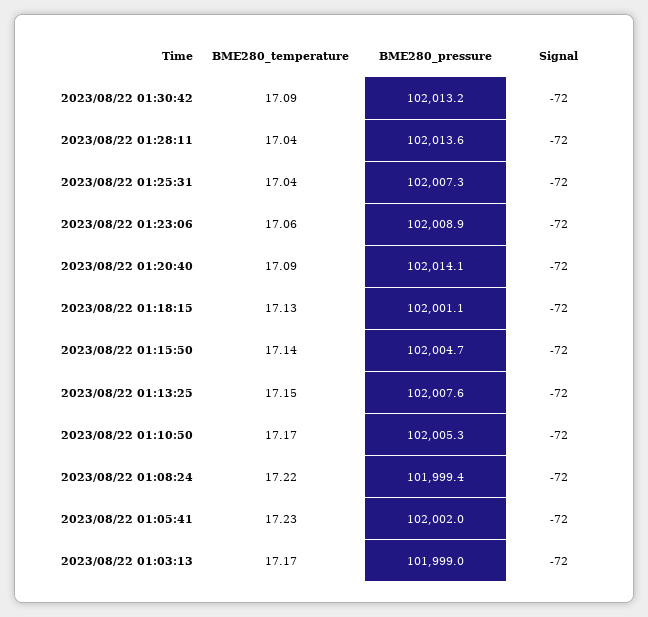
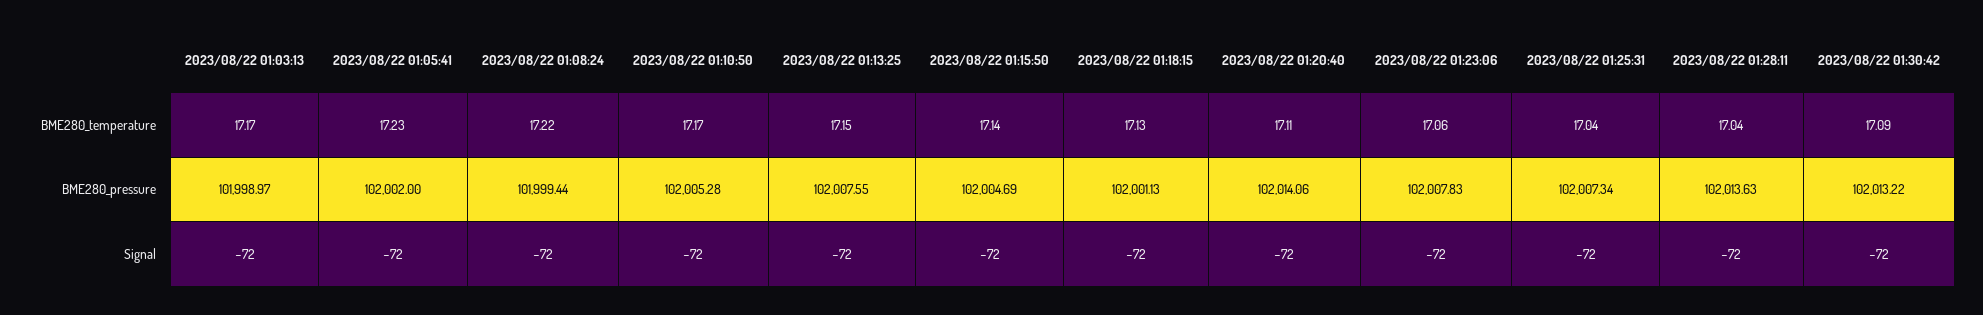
  {
    "BME280_temperature": {
      "2023/08/22 01:30:42": 17.09,
      "2023/08/22 01:28:11": 17.04,
      "2023/08/22 01:25:31": 17.04,
      "2023/08/22 01:23:06": 17.06,
-     "2023/08/22 01:20:40": 17.09,
+     "2023/08/22 01:20:40": 17.11,
      "2023/08/22 01:18:15": 17.13,
      "2023/08/22 01:15:50": 17.14,
      "2023/08/22 01:13:25": 17.15,
      "2023/08/22 01:10:50": 17.17,
      "2023/08/22 01:08:24": 17.22,
      "2023/08/22 01:05:41": 17.23,
      "2023/08/22 01:03:13": 17.17
    },
    "BME280_pressure": {
      "2023/08/22 01:30:42": 102013.22,
      "2023/08/22 01:28:11": 102013.63,
      "2023/08/22 01:25:31": 102007.34,
-     "2023/08/22 01:23:06": 102008.9,
+     "2023/08/22 01:23:06": 102007.83,
      "2023/08/22 01:20:40": 102014.06,
      "2023/08/22 01:18:15": 102001.13,
      "2023/08/22 01:15:50": 102004.69,
      "2023/08/22 01:13:25": 102007.55,
      "2023/08/22 01:10:50": 102005.28,
      "2023/08/22 01:08:24": 101999.44,
      "2023/08/22 01:05:41": 102002,
      "2023/08/22 01:03:13": 101998.97
    },
    "Signal": {
      "2023/08/22 01:30:42": -72,
      "2023/08/22 01:28:11": -72,
      "2023/08/22 01:25:31": -72,
      "2023/08/22 01:23:06": -72,
      "2023/08/22 01:20:40": -72,
      "2023/08/22 01:18:15": -72,
      "2023/08/22 01:15:50": -72,
      "2023/08/22 01:13:25": -72,
      "2023/08/22 01:10:50": -72,
      "2023/08/22 01:08:24": -72,
      "2023/08/22 01:05:41": -72,
      "2023/08/22 01:03:13": -72
    }
  }

